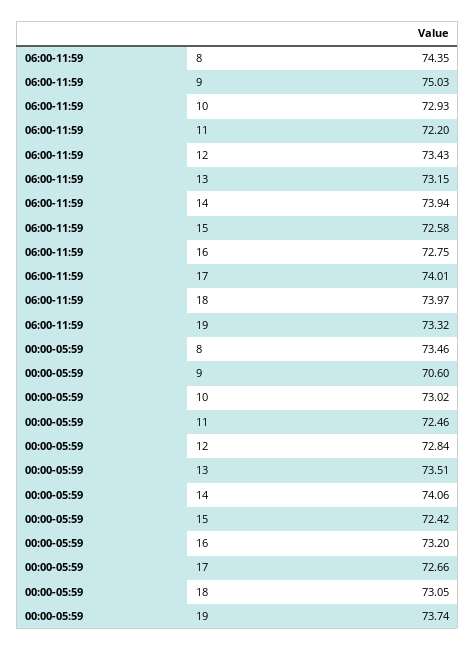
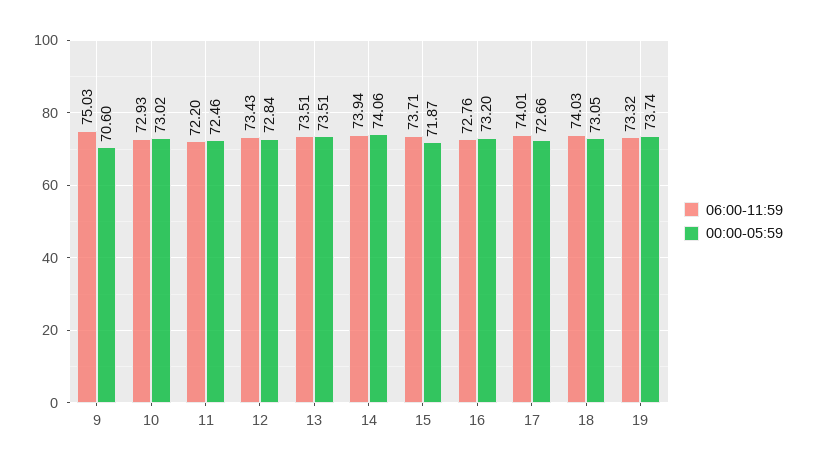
  {
    "06:00-11:59": {
-     "8": 74.35,
      "9": 75.03,
      "10": 72.93,
      "11": 72.2,
      "12": 73.43,
-     "13": 73.15,
+     "13": 73.51,
      "14": 73.94,
-     "15": 72.58,
+     "15": 73.71,
-     "16": 72.75,
+     "16": 72.76,
      "17": 74.01,
-     "18": 73.97,
+     "18": 74.03,
      "19": 73.32
    },
    "00:00-05:59": {
-     "8": 73.46,
      "9": 70.6,
      "10": 73.02,
      "11": 72.46,
      "12": 72.84,
      "13": 73.51,
      "14": 74.06,
-     "15": 72.42,
+     "15": 71.87,
      "16": 73.2,
      "17": 72.66,
      "18": 73.05,
      "19": 73.74
    }
  }

